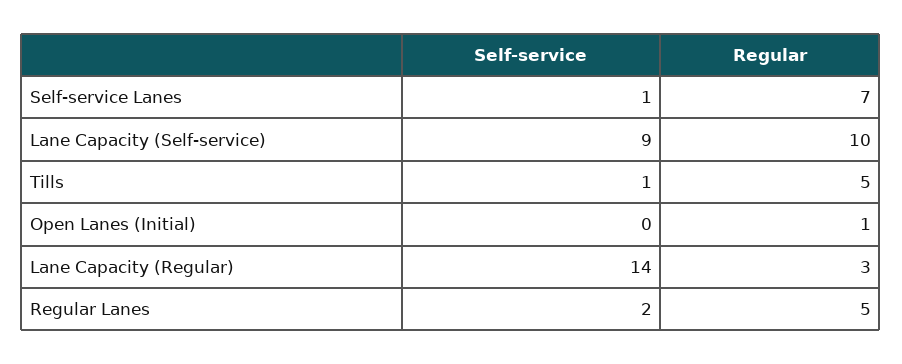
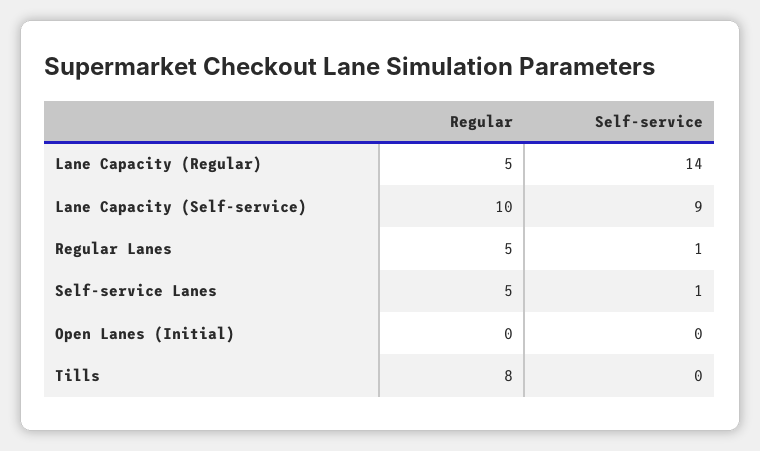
  {
    "Self-service": {
      "Self-service Lanes": 1,
      "Lane Capacity (Self-service)": 9,
-     "Tills": 1,
+     "Tills": 0,
      "Open Lanes (Initial)": 0,
      "Lane Capacity (Regular)": 14,
-     "Regular Lanes": 2
+     "Regular Lanes": 1
    },
    "Regular": {
-     "Self-service Lanes": 7,
+     "Self-service Lanes": 5,
      "Lane Capacity (Self-service)": 10,
-     "Tills": 5,
+     "Tills": 8,
-     "Open Lanes (Initial)": 1,
+     "Open Lanes (Initial)": 0,
-     "Lane Capacity (Regular)": 3,
+     "Lane Capacity (Regular)": 5,
      "Regular Lanes": 5
    }
  }

